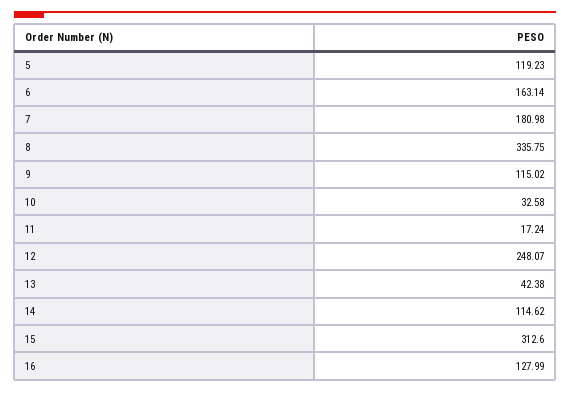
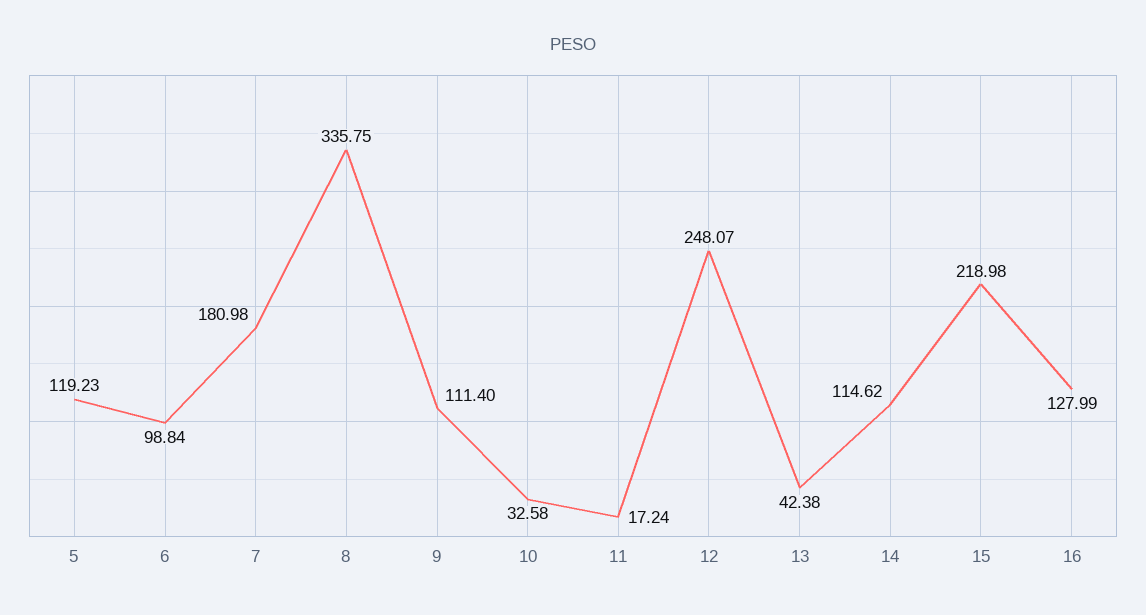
  {
    "5": 119.23,
-   "6": 163.14,
+   "6": 98.84,
    "7": 180.98,
    "8": 335.75,
-   "9": 115.02,
+   "9": 111.4,
    "10": 32.58,
    "11": 17.24,
    "12": 248.07,
    "13": 42.38,
    "14": 114.62,
-   "15": 312.6,
+   "15": 218.98,
    "16": 127.99
  }

